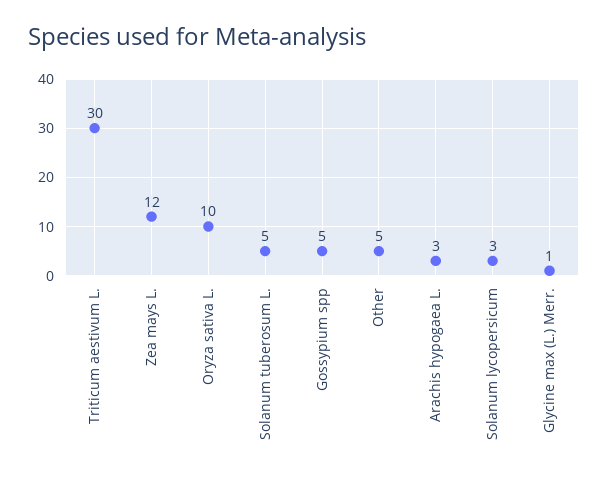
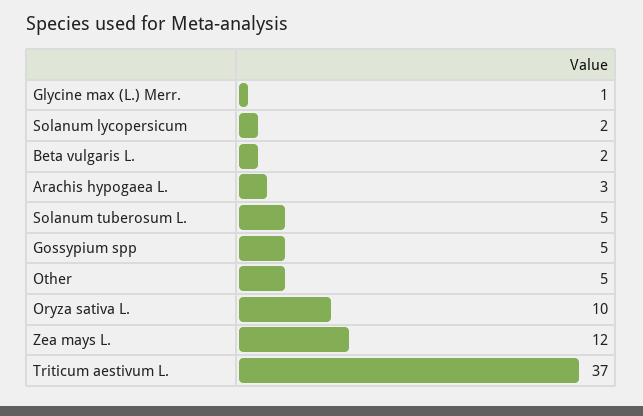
  {
-   "Triticum aestivum L.": 30,
+   "Triticum aestivum L.": 37,
    "Zea mays L.": 12,
    "Oryza sativa L.": 10,
    "Solanum tuberosum L.": 5,
    "Gossypium spp": 5,
    "Other": 5,
    "Arachis hypogaea L.": 3,
-   "Solanum lycopersicum": 3,
+   "Solanum lycopersicum": 2,
-   "Glycine max (L.) Merr.": 1
+   "Glycine max (L.) Merr.": 1,
+   "Beta vulgaris L.": 2
  }

